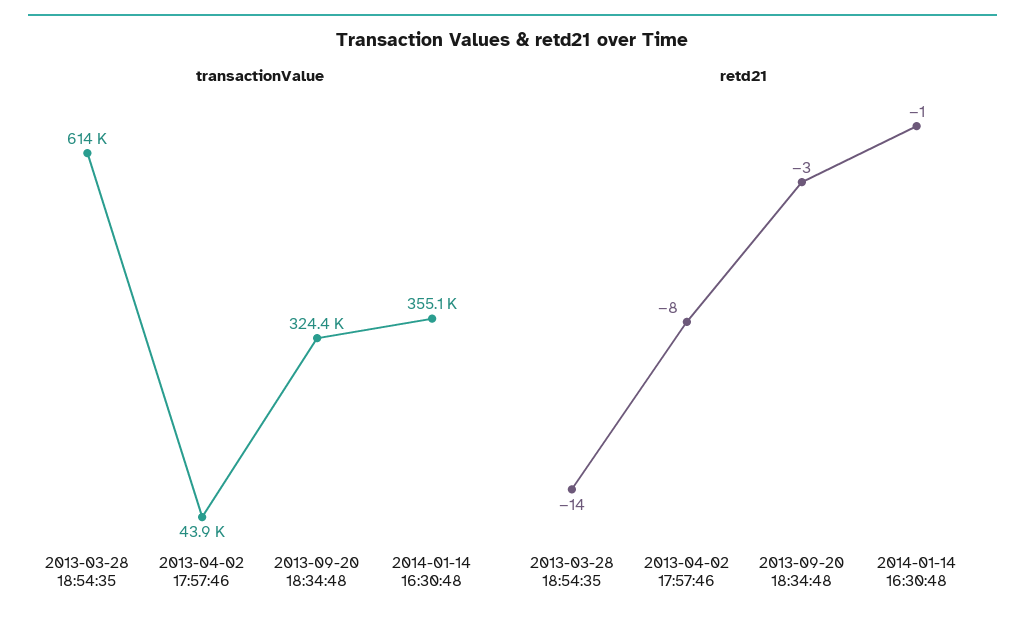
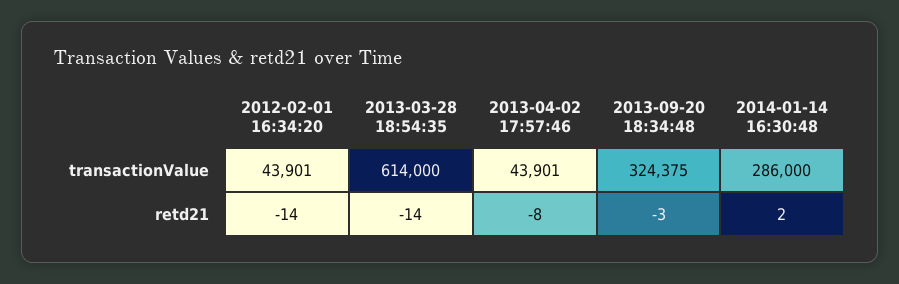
  {
    "transactionValue": {
      "2013-03-28 18:54:35": 614000,
      "2013-04-02 17:57:46": 43901,
      "2013-09-20 18:34:48": 324375,
-     "2014-01-14 16:30:48": 355100
+     "2014-01-14 16:30:48": 286000,
+     "2012-02-01 16:34:20": 43901
    },
    "retd21": {
      "2013-03-28 18:54:35": -14,
      "2013-04-02 17:57:46": -8,
      "2013-09-20 18:34:48": -3,
-     "2014-01-14 16:30:48": -1
+     "2014-01-14 16:30:48": 2,
+     "2012-02-01 16:34:20": -14
    }
  }

